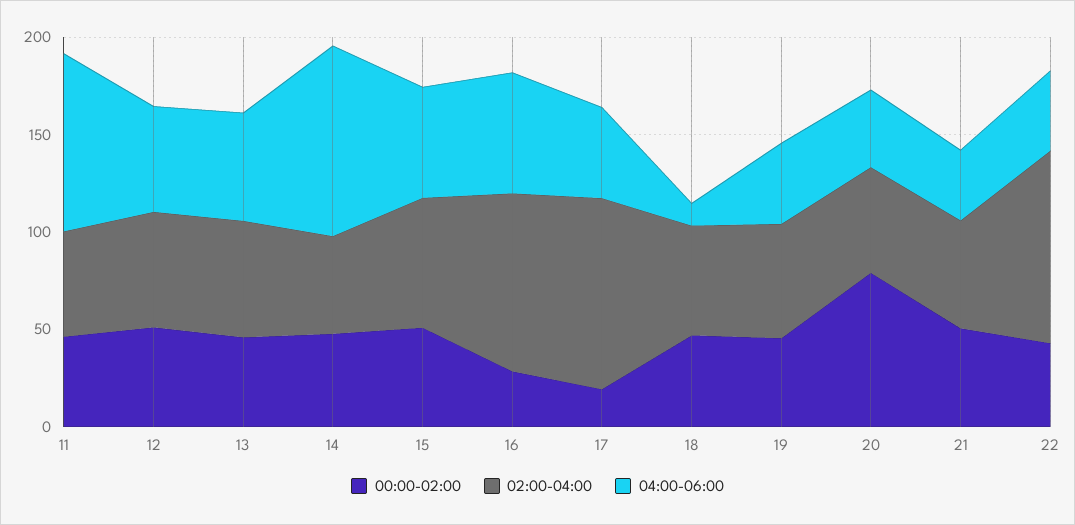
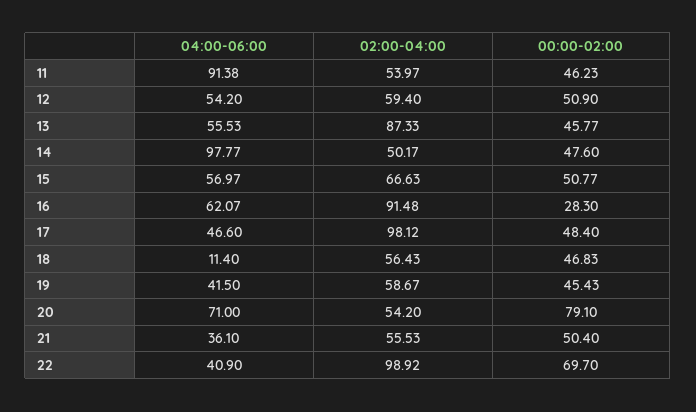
  {
    "00:00-02:00": {
      "11": 46.23,
      "12": 50.9,
      "13": 45.77,
      "14": 47.6,
      "15": 50.77,
      "16": 28.3,
-     "17": 20,
+     "17": 48.4,
      "18": 46.83,
      "19": 45.43,
      "20": 79.1,
      "21": 50.4,
-     "22": 40
+     "22": 69.7
    },
    "02:00-04:00": {
      "11": 53.97,
      "12": 59.4,
-     "13": 60,
+     "13": 87.33,
      "14": 50.17,
      "15": 66.63,
      "16": 91.48,
      "17": 98.12,
      "18": 56.43,
      "19": 58.67,
      "20": 54.2,
      "21": 55.53,
      "22": 98.92
    },
    "04:00-06:00": {
      "11": 91.38,
      "12": 54.2,
      "13": 55.53,
      "14": 97.77,
      "15": 56.97,
      "16": 62.07,
      "17": 46.6,
      "18": 11.4,
      "19": 41.5,
-     "20": 40,
+     "20": 71,
      "21": 36.1,
      "22": 40.9
    }
  }

